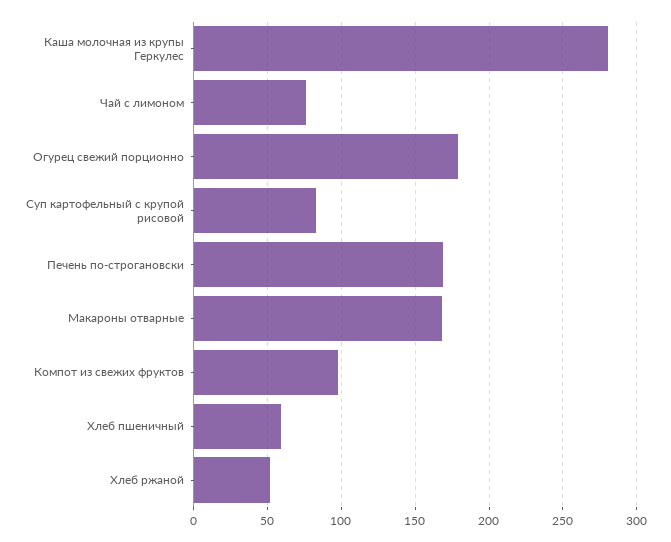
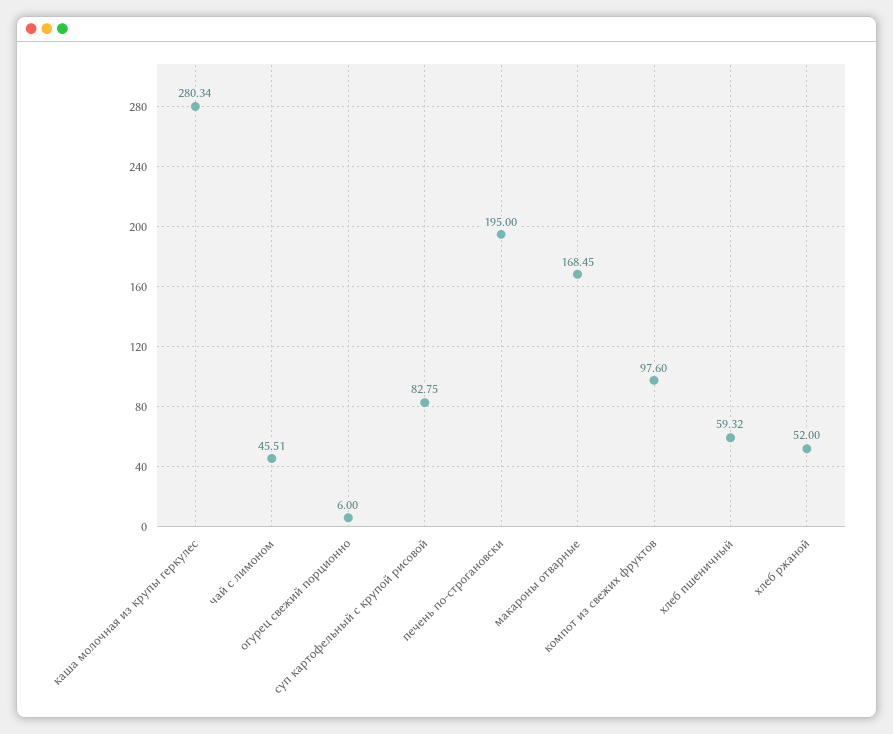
  {
    "Каша молочная из крупы Геркулес": 280.34,
-   "Чай с лимоном": 75,
+   "Чай с лимоном": 45.51,
-   "Огурец свежий порционно": 180,
+   "Огурец свежий порционно": 6,
    "Суп картофельный с крупой рисовой": 82.75,
-   "Печень по-строгановски": 170,
+   "Печень по-строгановски": 195,
    "Макароны отварные": 168.45,
    "Компот из свежих фруктов": 97.6,
    "Хлеб пшеничный": 59.32,
    "Хлеб ржаной": 52
  }

